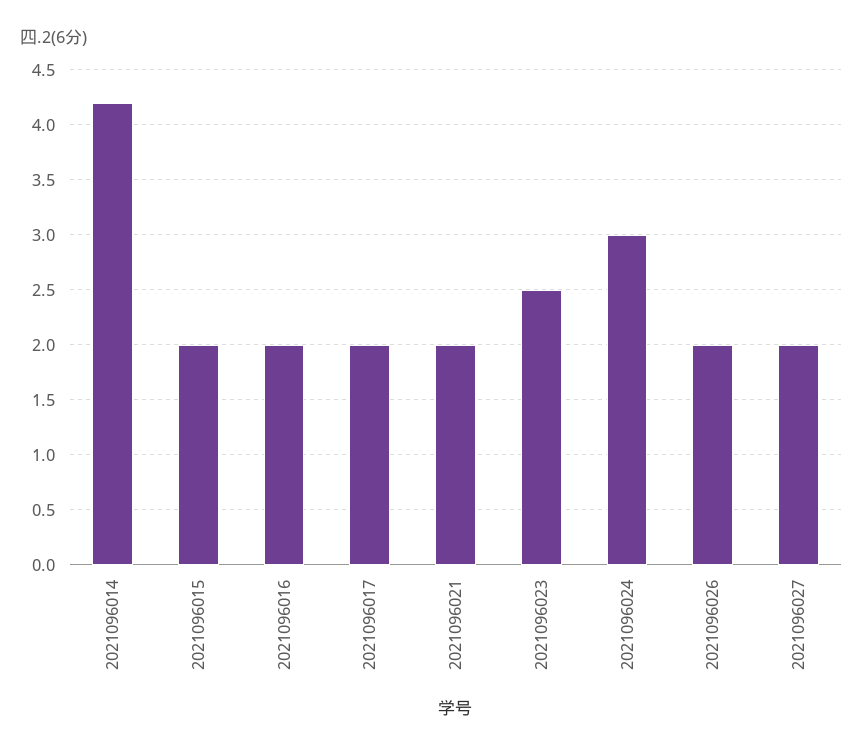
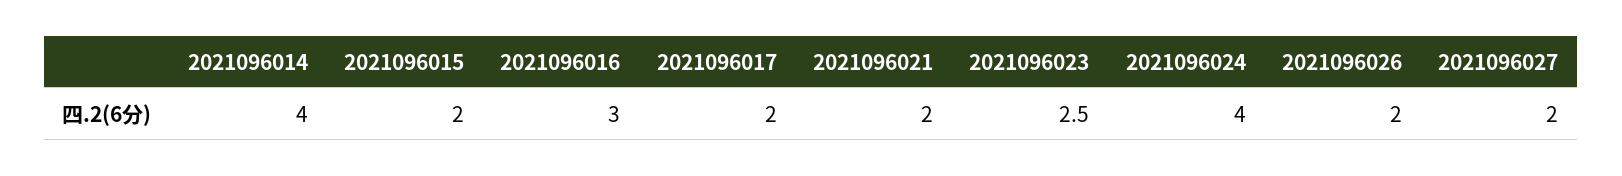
  {
-   "2021096014": 4.2,
+   "2021096014": 4,
    "2021096015": 2,
-   "2021096016": 2,
+   "2021096016": 3,
    "2021096017": 2,
    "2021096021": 2,
    "2021096023": 2.5,
-   "2021096024": 3,
+   "2021096024": 4,
    "2021096026": 2,
    "2021096027": 2
  }

